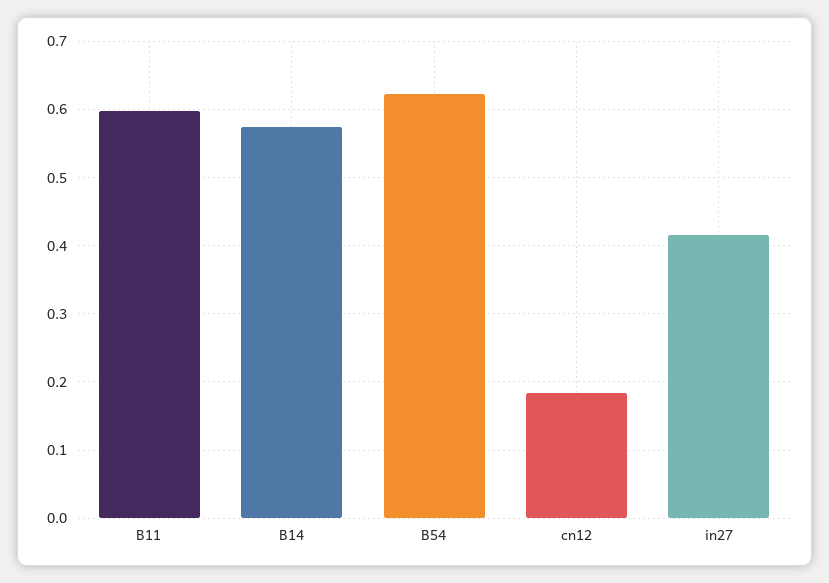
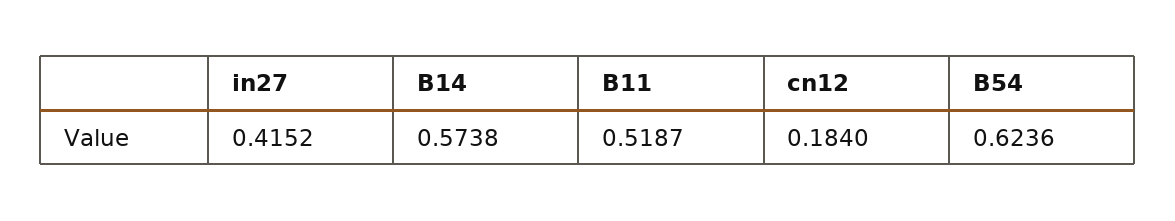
  {
-   "B11": 0.6,
+   "B11": 0.5187,
    "B14": 0.5738,
    "B54": 0.6236,
    "cn12": 0.184,
    "in27": 0.4152
  }

